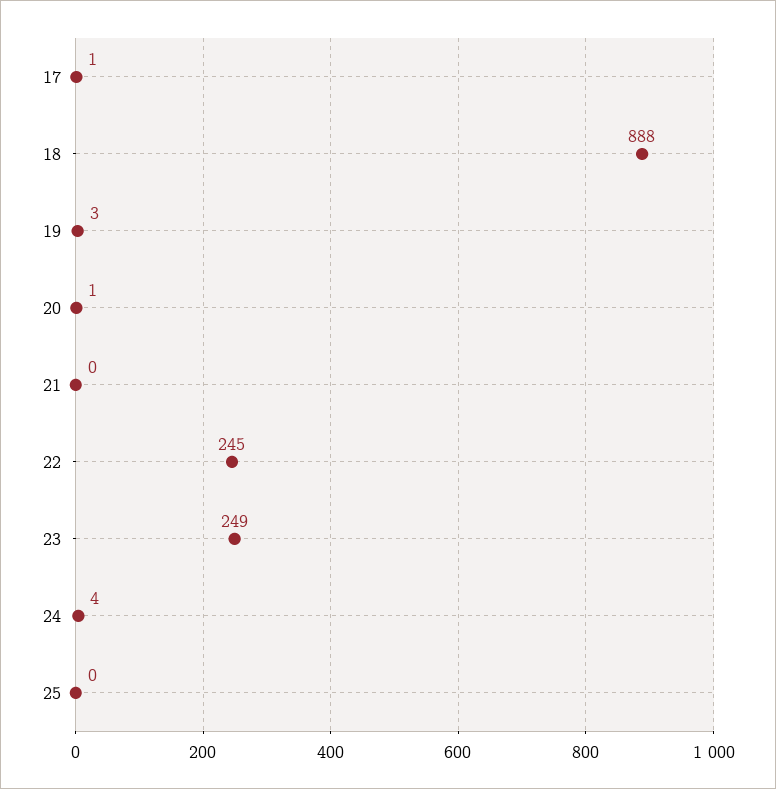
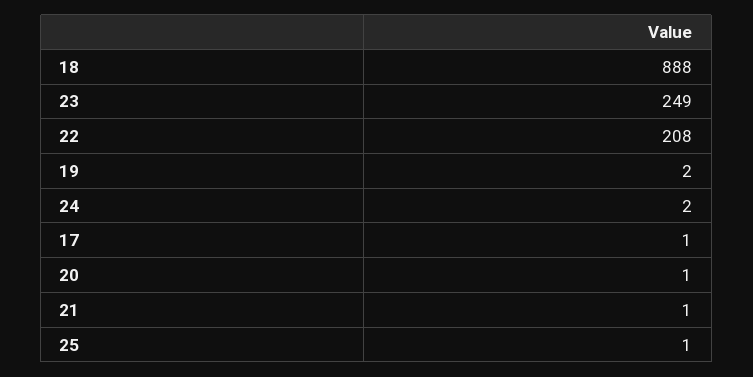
  {
    "17": 1,
    "18": 888,
-   "19": 3,
+   "19": 2,
    "20": 1,
-   "21": 0,
+   "21": 1,
-   "22": 245,
+   "22": 208,
    "23": 249,
-   "24": 4,
+   "24": 2,
-   "25": 0
+   "25": 1
  }

